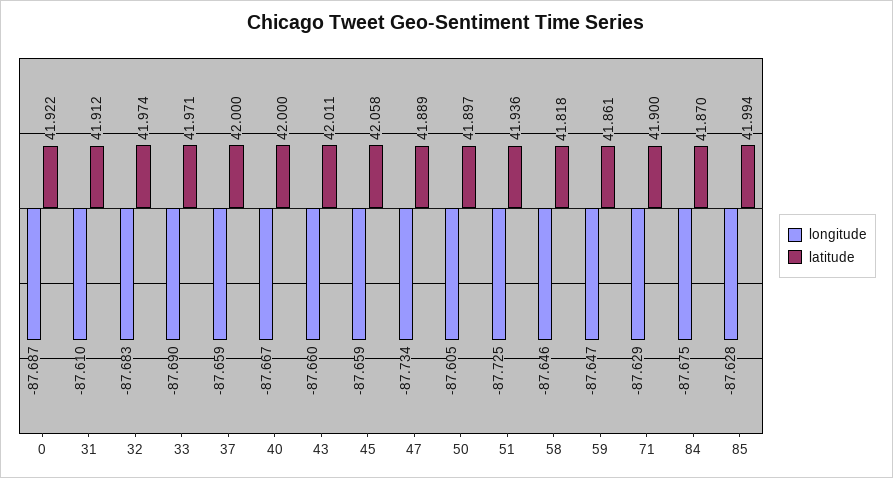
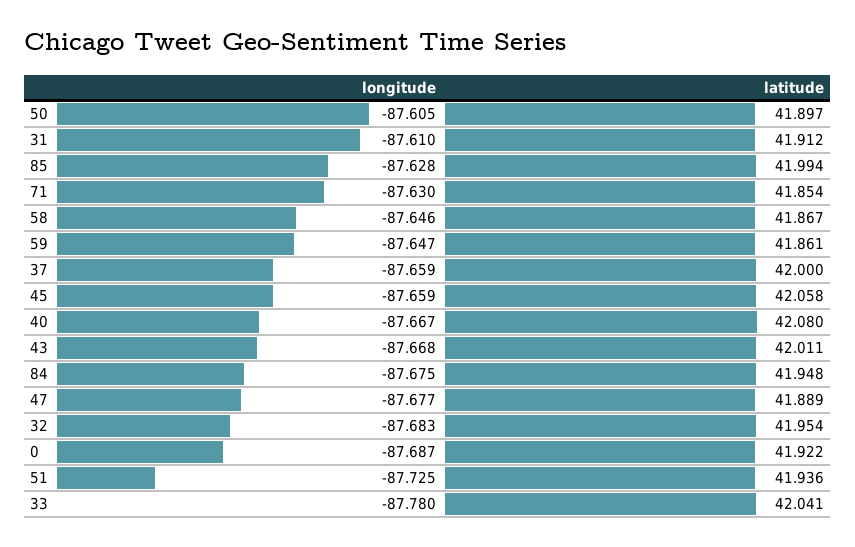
  {
    "longitude": {
      "0": -87.687,
      "31": -87.61,
      "32": -87.683,
-     "33": -87.69,
+     "33": -87.78,
      "37": -87.659,
      "40": -87.667,
-     "43": -87.66,
+     "43": -87.668,
      "45": -87.659,
-     "47": -87.734,
+     "47": -87.677,
      "50": -87.605,
      "51": -87.725,
      "58": -87.646,
      "59": -87.647,
-     "71": -87.629,
+     "71": -87.63,
      "84": -87.675,
      "85": -87.628
    },
    "latitude": {
      "0": 41.922,
      "31": 41.912,
-     "32": 41.974,
+     "32": 41.954,
-     "33": 41.971,
+     "33": 42.041,
      "37": 42,
-     "40": 42,
+     "40": 42.08,
      "43": 42.011,
      "45": 42.058,
      "47": 41.889,
      "50": 41.897,
      "51": 41.936,
-     "58": 41.818,
+     "58": 41.867,
      "59": 41.861,
-     "71": 41.9,
+     "71": 41.854,
-     "84": 41.87,
+     "84": 41.948,
      "85": 41.994
    }
  }

